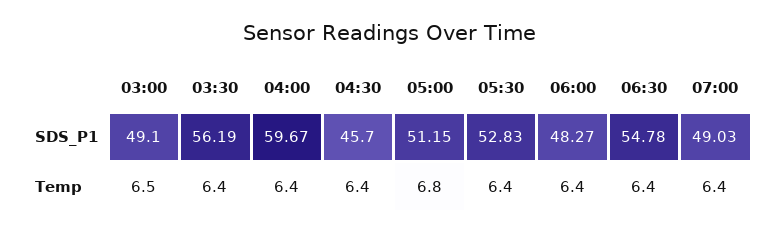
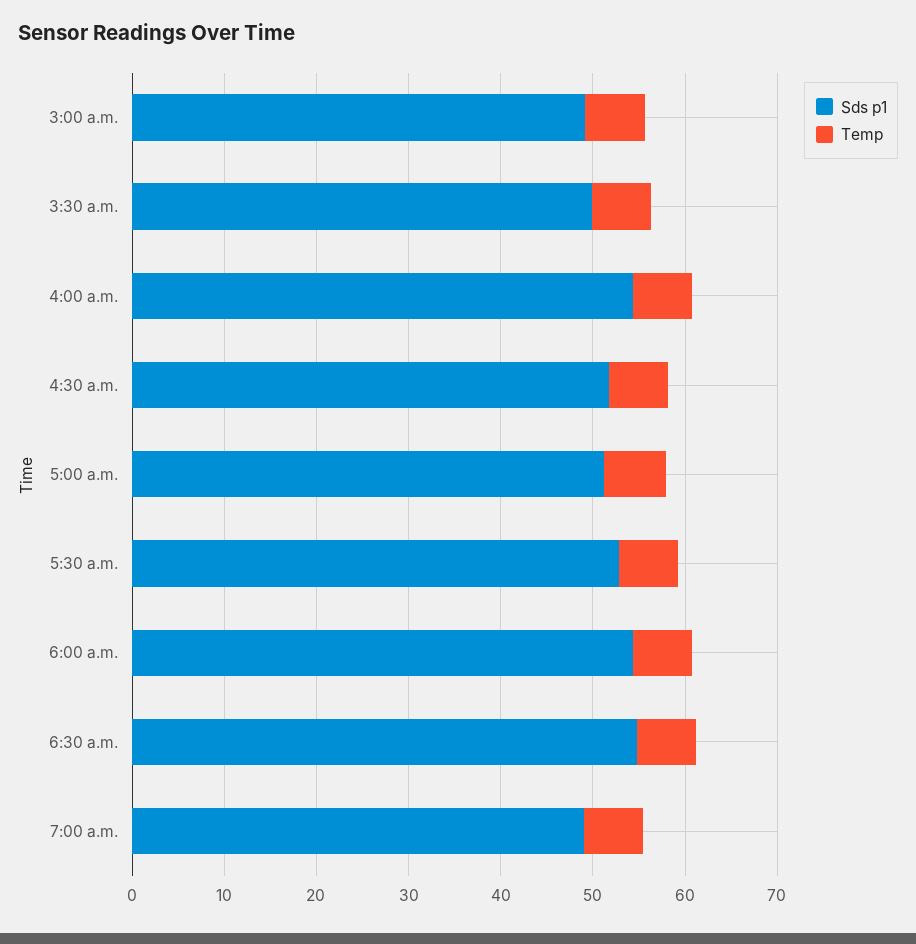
  {
    "SDS_P1": {
      "03:00": 49.1,
-     "03:30": 56.19,
+     "03:30": 50,
-     "04:00": 59.67,
+     "04:00": 54,
-     "04:30": 45.7,
+     "04:30": 52,
      "05:00": 51.15,
      "05:30": 52.83,
-     "06:00": 48.27,
+     "06:00": 54,
      "06:30": 54.78,
      "07:00": 49.03
    },
    "Temp": {
      "03:00": 6.5,
      "03:30": 6.4,
      "04:00": 6.4,
      "04:30": 6.4,
      "05:00": 6.8,
      "05:30": 6.4,
      "06:00": 6.4,
      "06:30": 6.4,
      "07:00": 6.4
    }
  }

